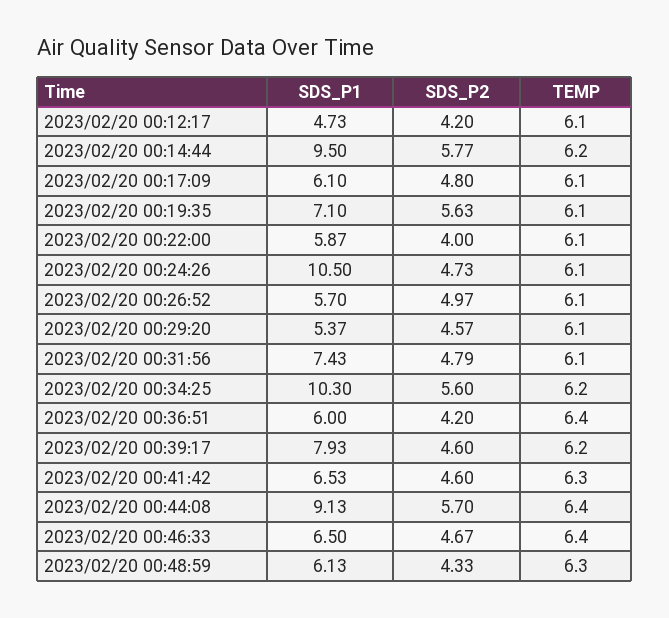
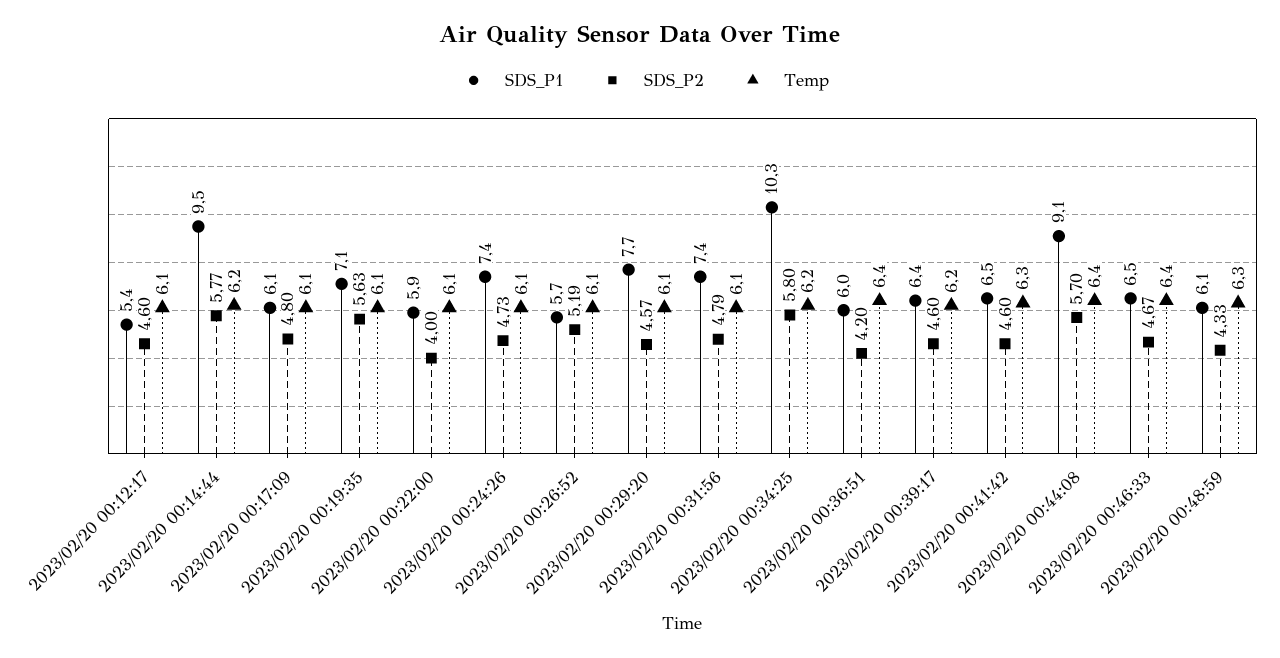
  {
    "SDS_P1": {
-     "2023/02/20 00:12:17": 4.73,
+     "2023/02/20 00:12:17": 5.4,
      "2023/02/20 00:14:44": 9.5,
      "2023/02/20 00:17:09": 6.1,
      "2023/02/20 00:19:35": 7.1,
      "2023/02/20 00:22:00": 5.87,
-     "2023/02/20 00:24:26": 10.5,
+     "2023/02/20 00:24:26": 7.4,
      "2023/02/20 00:26:52": 5.7,
-     "2023/02/20 00:29:20": 5.37,
+     "2023/02/20 00:29:20": 7.7,
      "2023/02/20 00:31:56": 7.43,
      "2023/02/20 00:34:25": 10.3,
      "2023/02/20 00:36:51": 6,
-     "2023/02/20 00:39:17": 7.93,
+     "2023/02/20 00:39:17": 6.4,
      "2023/02/20 00:41:42": 6.53,
      "2023/02/20 00:44:08": 9.13,
      "2023/02/20 00:46:33": 6.5,
      "2023/02/20 00:48:59": 6.13
    },
    "SDS_P2": {
-     "2023/02/20 00:12:17": 4.2,
+     "2023/02/20 00:12:17": 4.6,
      "2023/02/20 00:14:44": 5.77,
      "2023/02/20 00:17:09": 4.8,
      "2023/02/20 00:19:35": 5.63,
      "2023/02/20 00:22:00": 4,
      "2023/02/20 00:24:26": 4.73,
-     "2023/02/20 00:26:52": 4.97,
+     "2023/02/20 00:26:52": 5.19,
      "2023/02/20 00:29:20": 4.57,
      "2023/02/20 00:31:56": 4.79,
-     "2023/02/20 00:34:25": 5.6,
+     "2023/02/20 00:34:25": 5.8,
      "2023/02/20 00:36:51": 4.2,
      "2023/02/20 00:39:17": 4.6,
      "2023/02/20 00:41:42": 4.6,
      "2023/02/20 00:44:08": 5.7,
      "2023/02/20 00:46:33": 4.67,
      "2023/02/20 00:48:59": 4.33
    },
    "TEMP": {
      "2023/02/20 00:12:17": 6.1,
      "2023/02/20 00:14:44": 6.2,
      "2023/02/20 00:17:09": 6.1,
      "2023/02/20 00:19:35": 6.1,
      "2023/02/20 00:22:00": 6.1,
      "2023/02/20 00:24:26": 6.1,
      "2023/02/20 00:26:52": 6.1,
      "2023/02/20 00:29:20": 6.1,
      "2023/02/20 00:31:56": 6.1,
      "2023/02/20 00:34:25": 6.2,
      "2023/02/20 00:36:51": 6.4,
      "2023/02/20 00:39:17": 6.2,
      "2023/02/20 00:41:42": 6.3,
      "2023/02/20 00:44:08": 6.4,
      "2023/02/20 00:46:33": 6.4,
      "2023/02/20 00:48:59": 6.3
    }
  }

